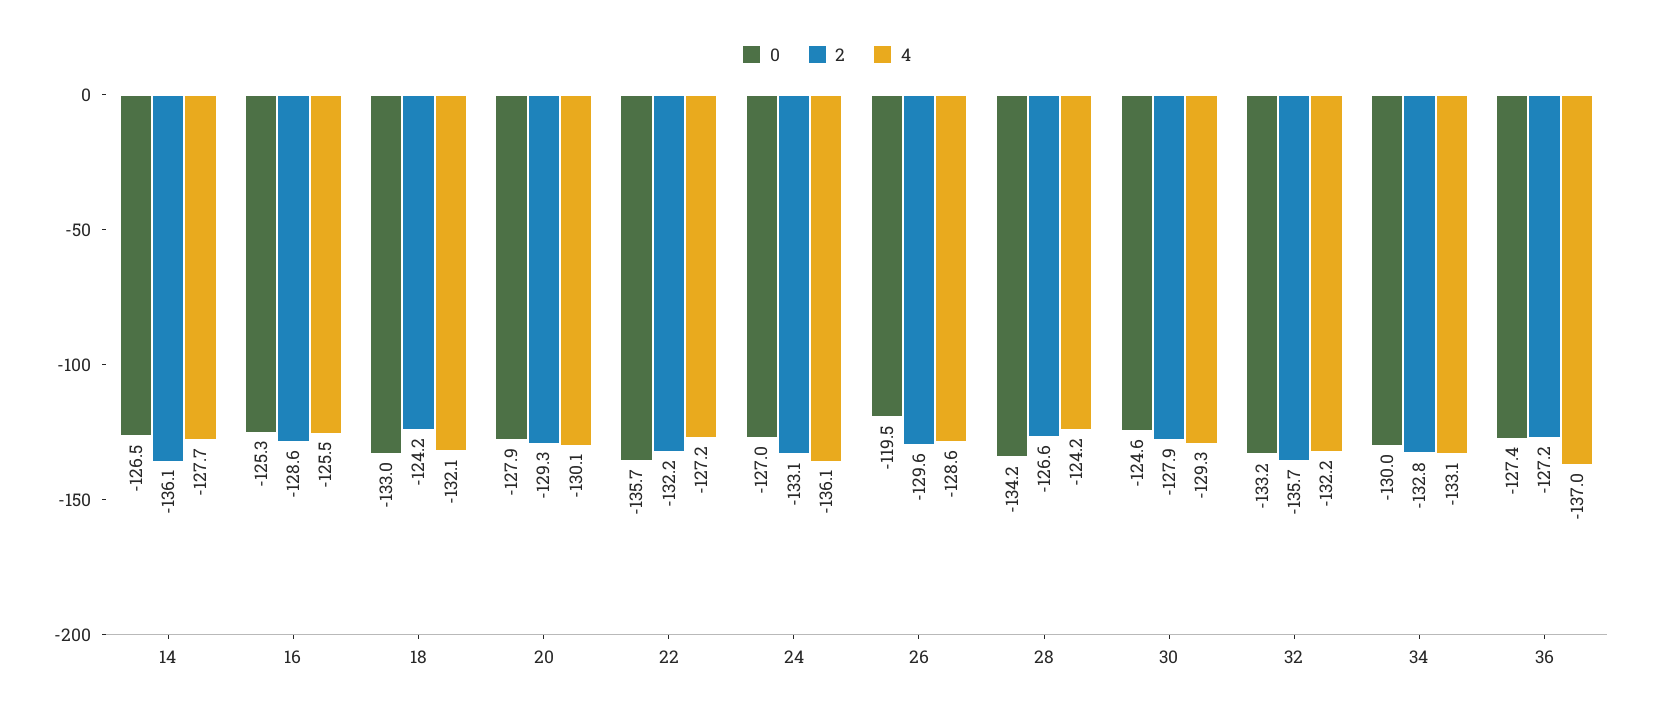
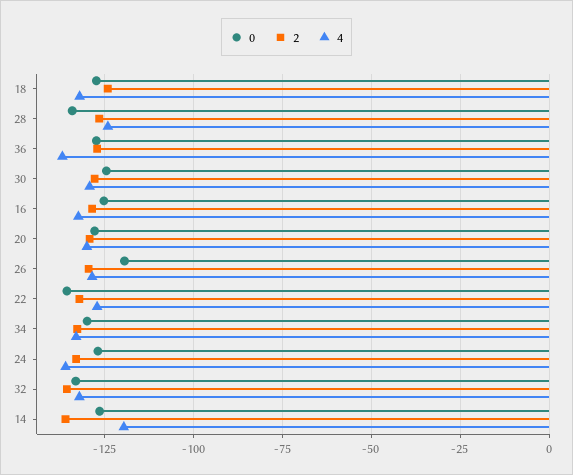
  {
    "0": {
      "14": -126.5,
      "16": -125.3,
-     "18": -133,
+     "18": -127.5,
      "20": -127.9,
      "22": -135.7,
      "24": -127,
      "26": -119.5,
      "28": -134.2,
      "30": -124.6,
      "32": -133.2,
      "34": -130,
      "36": -127.4
    },
    "2": {
      "14": -136.1,
      "16": -128.6,
      "18": -124.2,
      "20": -129.3,
      "22": -132.2,
      "24": -133.1,
      "26": -129.6,
      "28": -126.6,
      "30": -127.9,
      "32": -135.7,
      "34": -132.8,
      "36": -127.2
    },
    "4": {
-     "14": -127.7,
+     "14": -120,
-     "16": -125.5,
+     "16": -132.5,
      "18": -132.1,
      "20": -130.1,
      "22": -127.2,
      "24": -136.1,
      "26": -128.6,
      "28": -124.2,
      "30": -129.3,
      "32": -132.2,
      "34": -133.1,
      "36": -137
    }
  }

